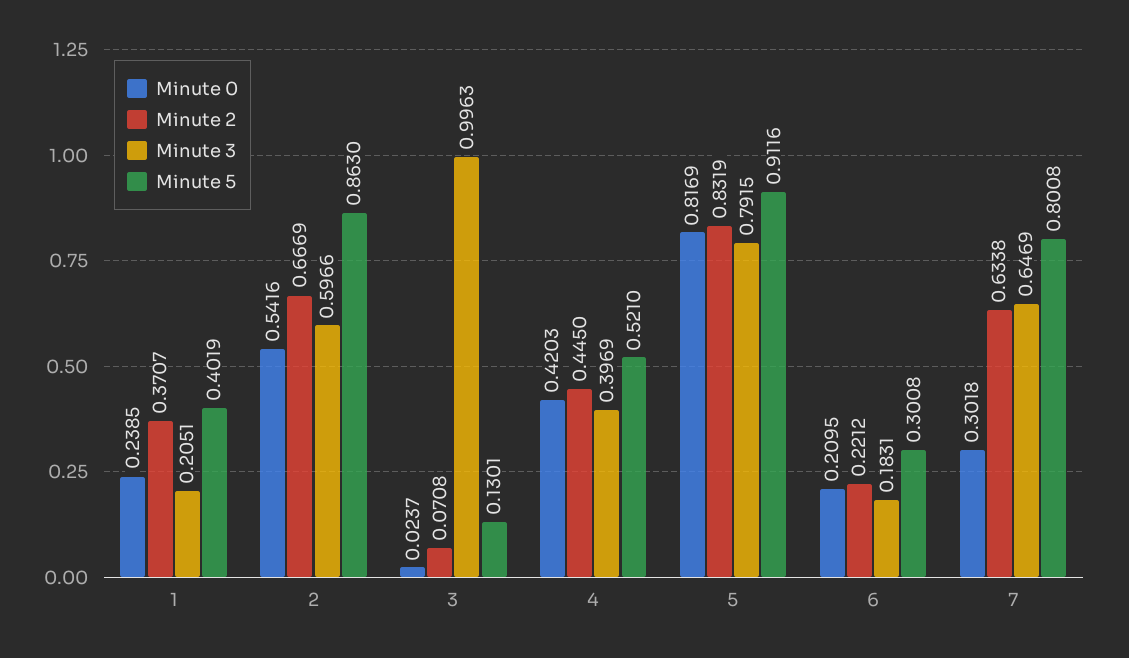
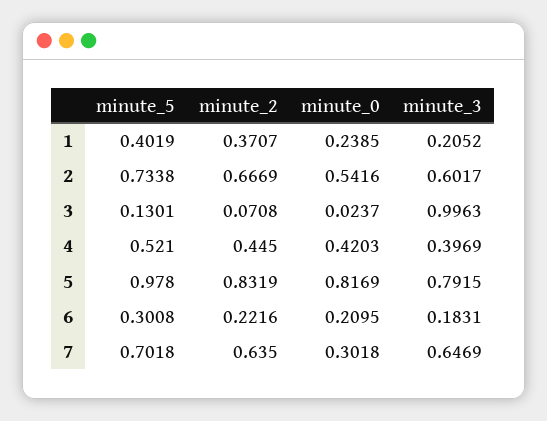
  {
    "Minute 0": {
      "1": 0.2385,
      "2": 0.5416,
      "3": 0.0237,
      "4": 0.4203,
      "5": 0.8169,
      "6": 0.2095,
      "7": 0.3018
    },
    "Minute 2": {
      "1": 0.3707,
      "2": 0.6669,
      "3": 0.0708,
      "4": 0.445,
      "5": 0.8319,
-     "6": 0.2212,
+     "6": 0.2216,
-     "7": 0.6338
+     "7": 0.635
    },
    "Minute 3": {
-     "1": 0.2051,
+     "1": 0.2052,
-     "2": 0.5966,
+     "2": 0.6017,
      "3": 0.9963,
      "4": 0.3969,
      "5": 0.7915,
      "6": 0.1831,
      "7": 0.6469
    },
    "Minute 5": {
      "1": 0.4019,
-     "2": 0.863,
+     "2": 0.7338,
      "3": 0.1301,
      "4": 0.521,
-     "5": 0.9116,
+     "5": 0.978,
      "6": 0.3008,
-     "7": 0.8008
+     "7": 0.7018
    }
  }

